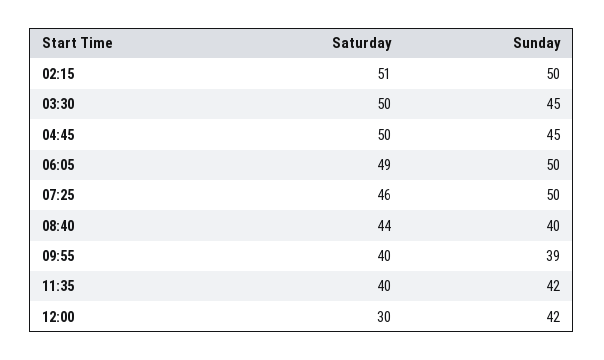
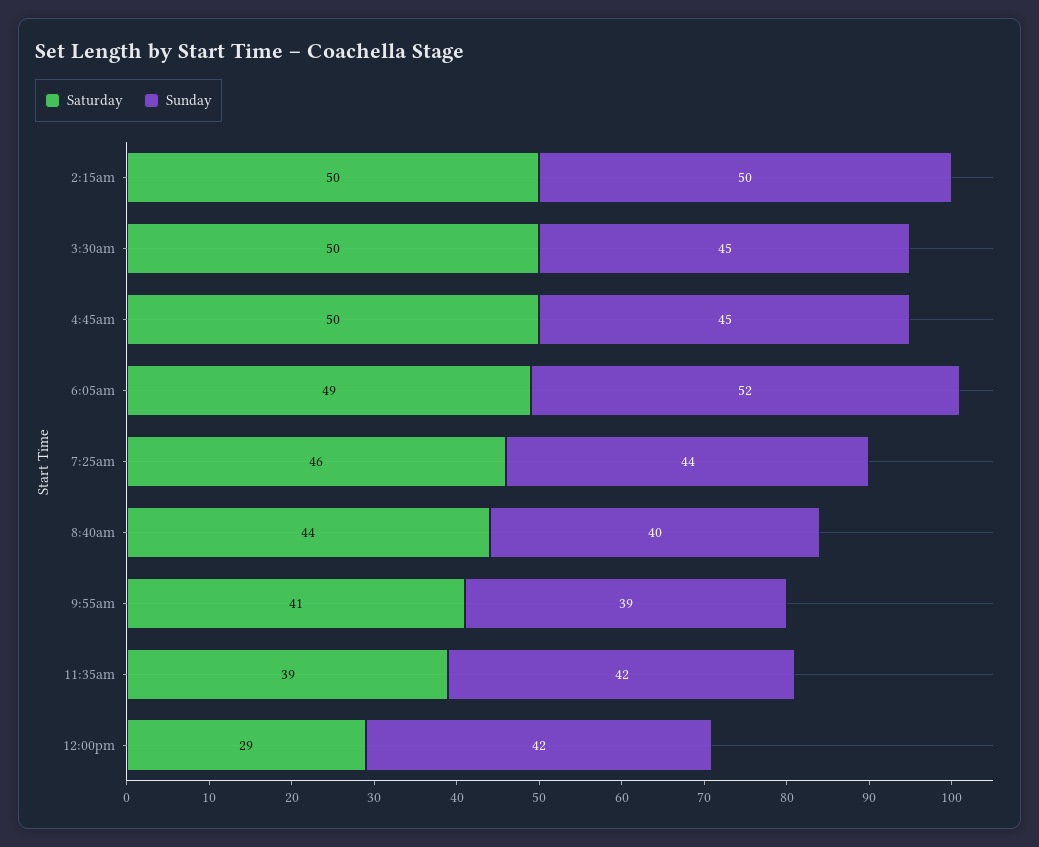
  {
    "Saturday": {
-     "02:15": 51,
+     "02:15": 50,
      "03:30": 50,
      "04:45": 50,
      "06:05": 49,
      "07:25": 46,
      "08:40": 44,
-     "09:55": 40,
+     "09:55": 41,
-     "11:35": 40,
+     "11:35": 39,
-     "12:00": 30
+     "12:00": 29
    },
    "Sunday": {
      "02:15": 50,
      "03:30": 45,
      "04:45": 45,
-     "06:05": 50,
+     "06:05": 52,
-     "07:25": 50,
+     "07:25": 44,
      "08:40": 40,
      "09:55": 39,
      "11:35": 42,
      "12:00": 42
    }
  }

